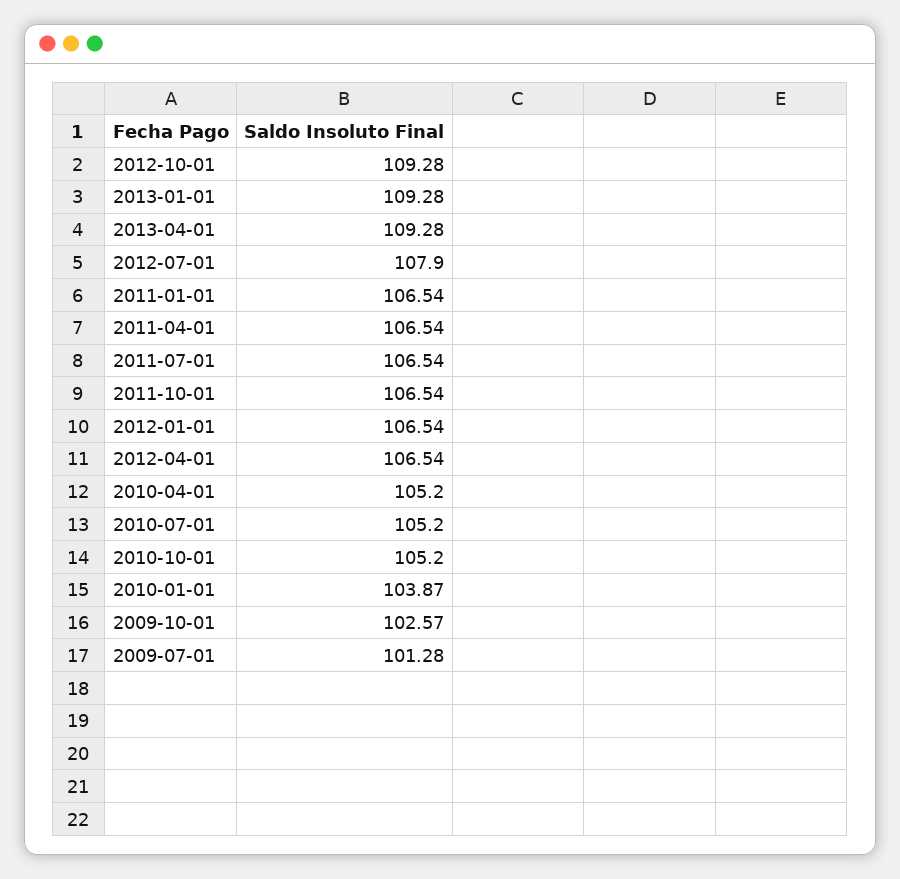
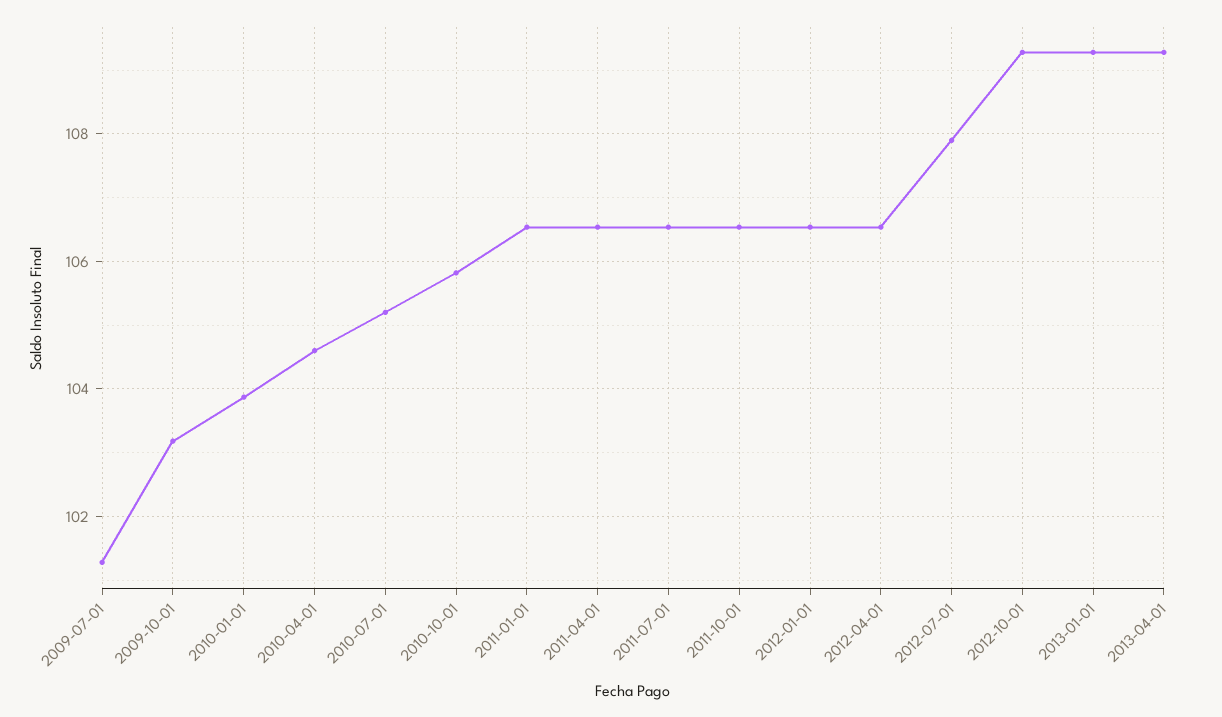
  {
    "2012-10-01": 109.28,
    "2013-01-01": 109.28,
    "2013-04-01": 109.28,
    "2012-07-01": 107.9,
    "2011-01-01": 106.54,
    "2011-04-01": 106.54,
    "2011-07-01": 106.54,
    "2011-10-01": 106.54,
    "2012-01-01": 106.54,
    "2012-04-01": 106.54,
-   "2010-04-01": 105.2,
+   "2010-04-01": 104.6,
    "2010-07-01": 105.2,
-   "2010-10-01": 105.2,
+   "2010-10-01": 105.8,
    "2010-01-01": 103.87,
-   "2009-10-01": 102.57,
+   "2009-10-01": 103.2,
    "2009-07-01": 101.28
  }

